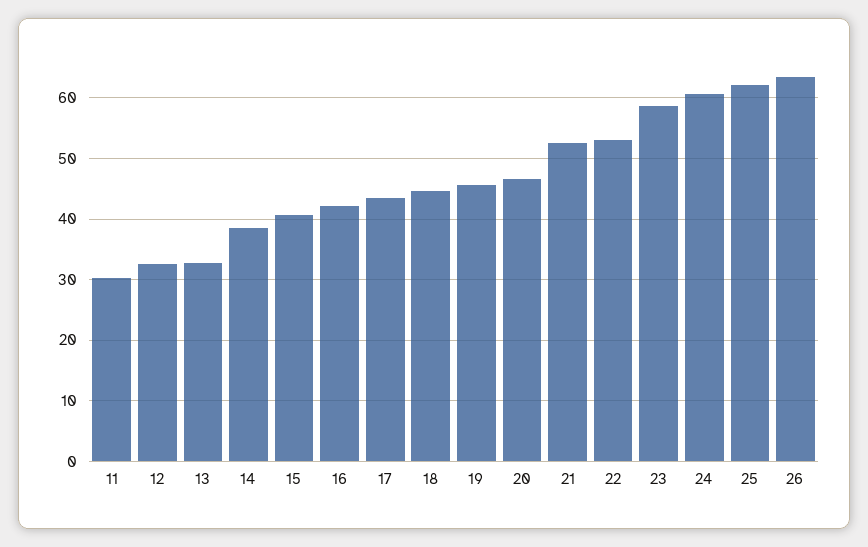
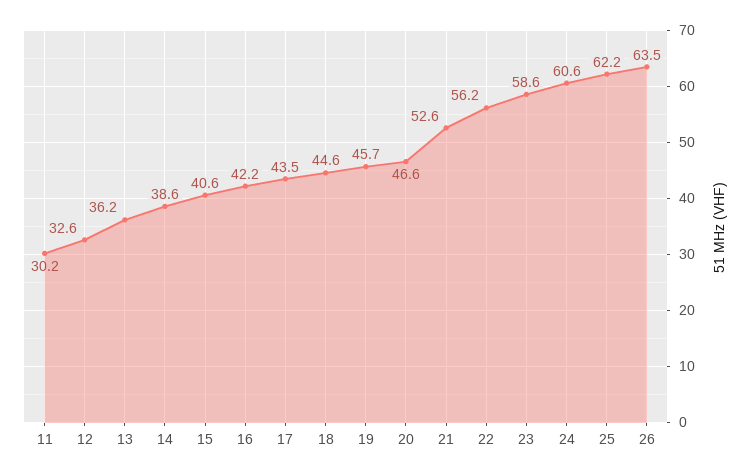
  {
    "11": 30.2,
    "12": 32.6,
-   "13": 33,
+   "13": 36.2,
    "14": 38.6,
    "15": 40.6,
    "16": 42.2,
    "17": 43.5,
    "18": 44.6,
    "19": 45.7,
    "20": 46.6,
    "21": 52.6,
-   "22": 53,
+   "22": 56.2,
    "23": 58.6,
    "24": 60.6,
    "25": 62.2,
    "26": 63.5
  }

